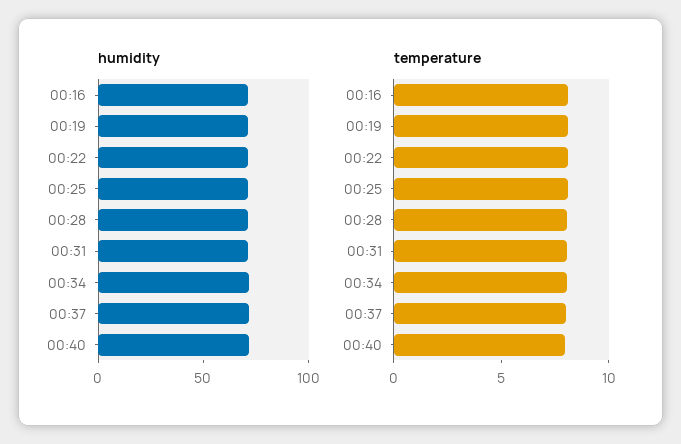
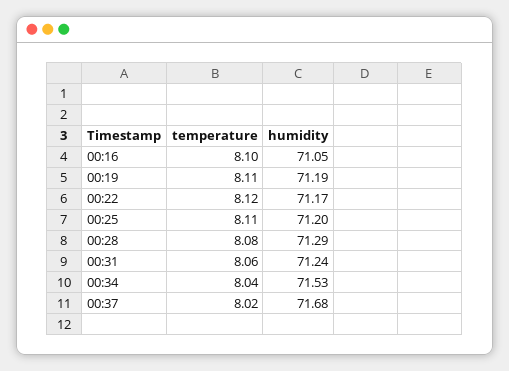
  {
    "humidity": {
      "00:16": 71.05,
      "00:19": 71.19,
      "00:22": 71.17,
      "00:25": 71.2,
      "00:28": 71.29,
      "00:31": 71.24,
      "00:34": 71.53,
-     "00:37": 71.68,
+     "00:37": 71.68
-     "00:40": 70
    },
    "temperature": {
      "00:16": 8.1,
      "00:19": 8.11,
      "00:22": 8.12,
      "00:25": 8.11,
      "00:28": 8.08,
      "00:31": 8.06,
      "00:34": 8.04,
-     "00:37": 8.02,
+     "00:37": 8.02
-     "00:40": 8
    }
  }

